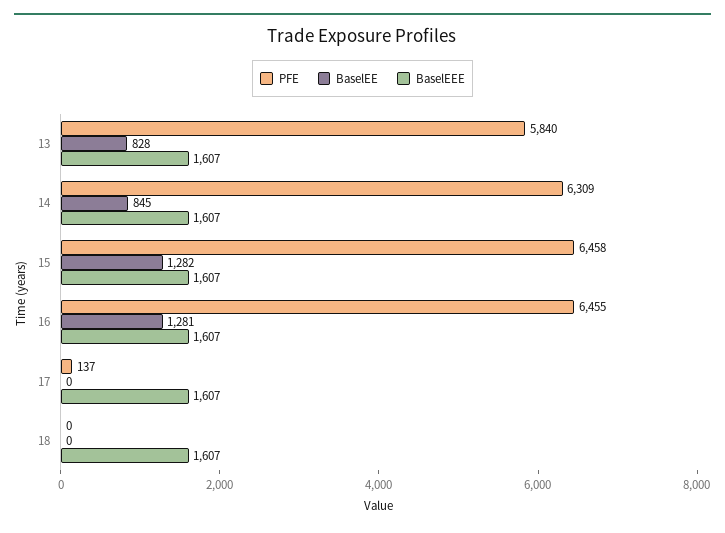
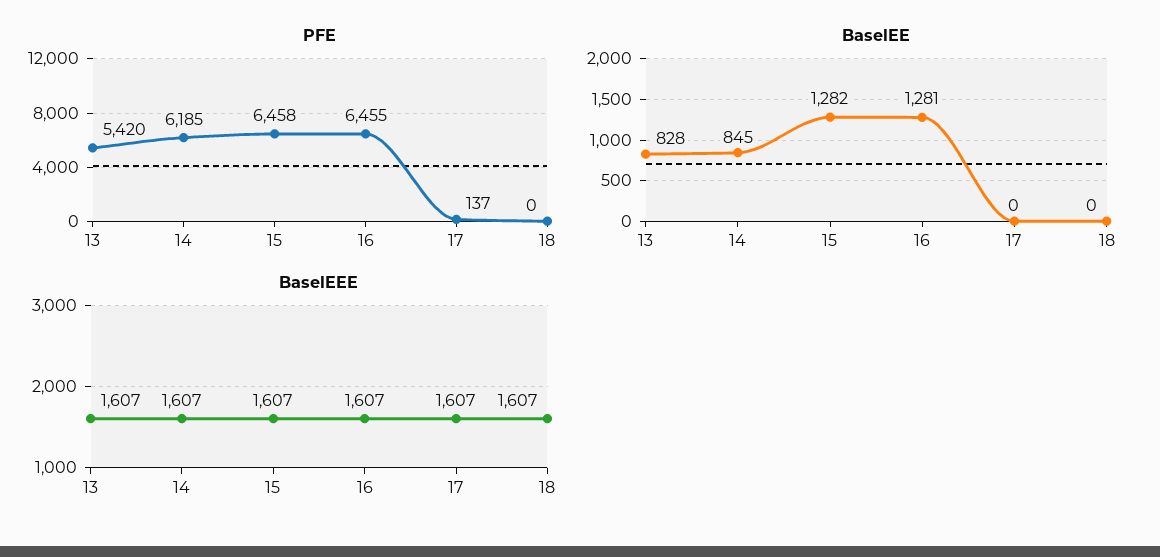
  {
    "PFE": {
-     "13": 5840,
+     "13": 5420,
-     "14": 6309,
+     "14": 6185,
      "15": 6458,
      "16": 6455,
      "17": 137,
      "18": 0
    },
    "BaselEE": {
      "13": 828,
      "14": 845,
      "15": 1282,
      "16": 1281,
      "17": 0,
      "18": 0
    },
    "BaselEEE": {
      "13": 1607,
      "14": 1607,
      "15": 1607,
      "16": 1607,
      "17": 1607,
      "18": 1607
    }
  }

